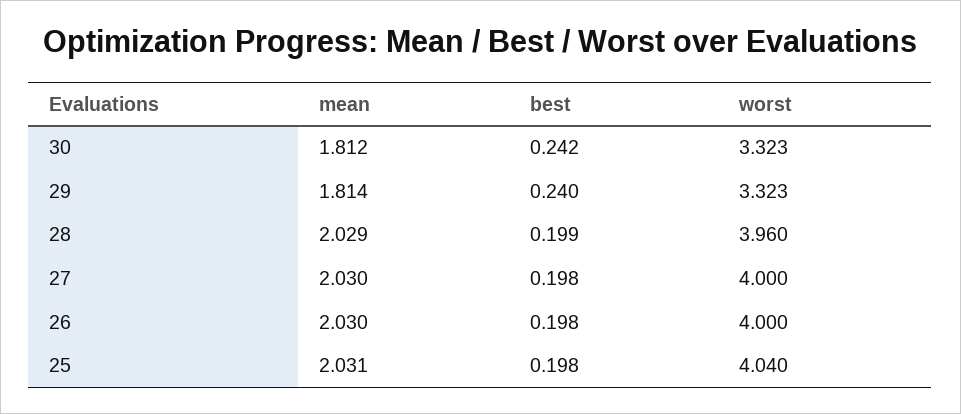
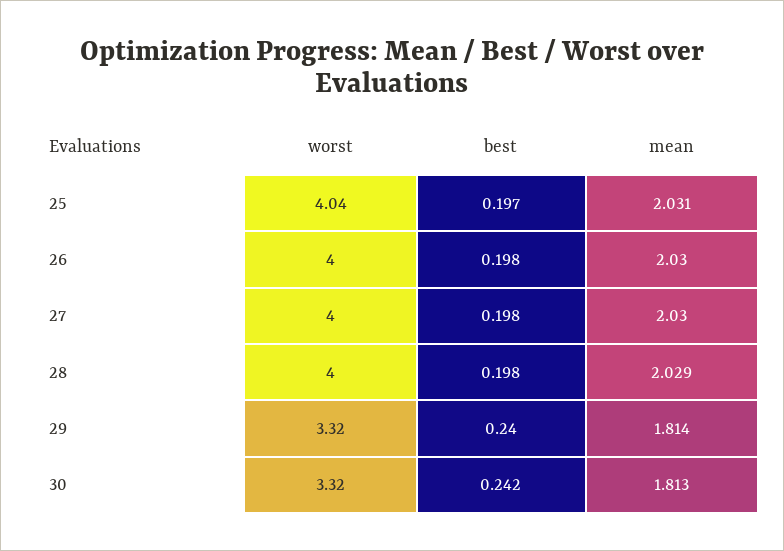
  {
    "mean": {
-     "30": 1.812,
+     "30": 1.813,
      "29": 1.814,
      "28": 2.029,
      "27": 2.03,
      "26": 2.03,
      "25": 2.031
    },
    "best": {
      "30": 0.242,
      "29": 0.24,
-     "28": 0.199,
+     "28": 0.198,
      "27": 0.198,
      "26": 0.198,
-     "25": 0.198
+     "25": 0.197
    },
    "worst": {
      "30": 3.323,
      "29": 3.323,
-     "28": 3.96,
+     "28": 4,
      "27": 4,
      "26": 4,
      "25": 4.04
    }
  }

